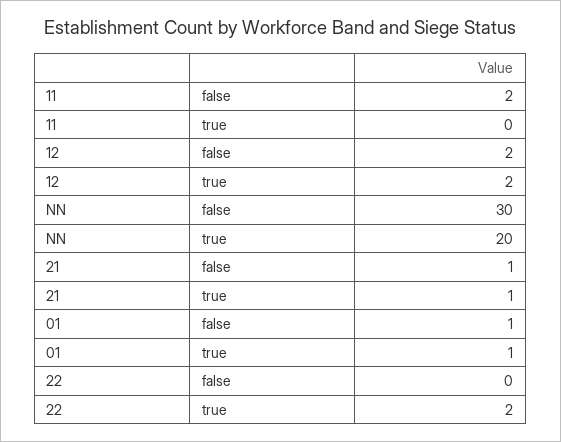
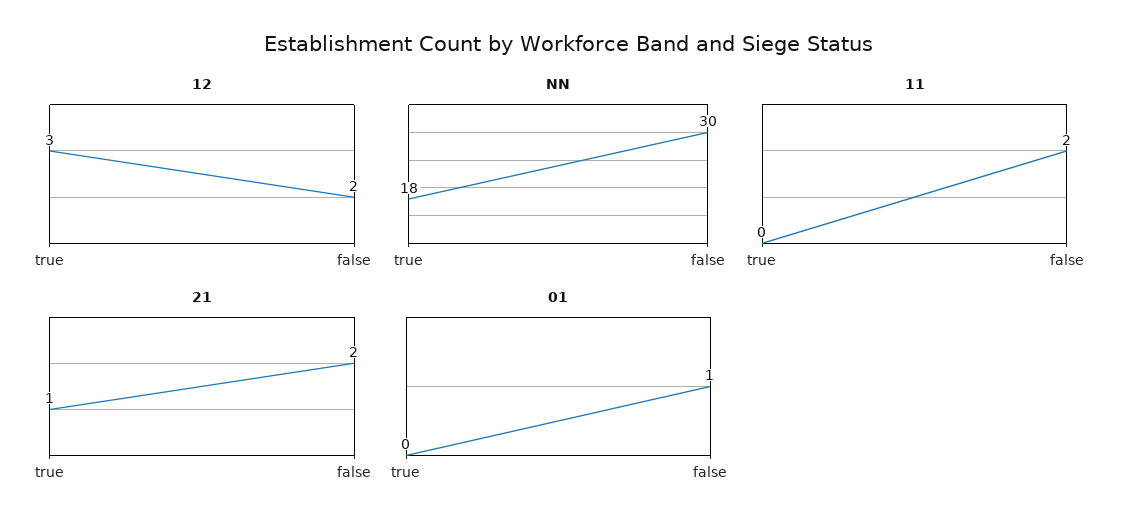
  {
    "11": {
      "false": 2,
      "true": 0
    },
    "12": {
      "false": 2,
-     "true": 2
+     "true": 3
    },
    "NN": {
      "false": 30,
-     "true": 20
+     "true": 18
    },
    "21": {
-     "false": 1,
+     "false": 2,
      "true": 1
    },
    "01": {
      "false": 1,
-     "true": 1
+     "true": 0
-   },
+   }
-   "22": {
-     "false": 0,
-     "true": 2
-   }
  }

